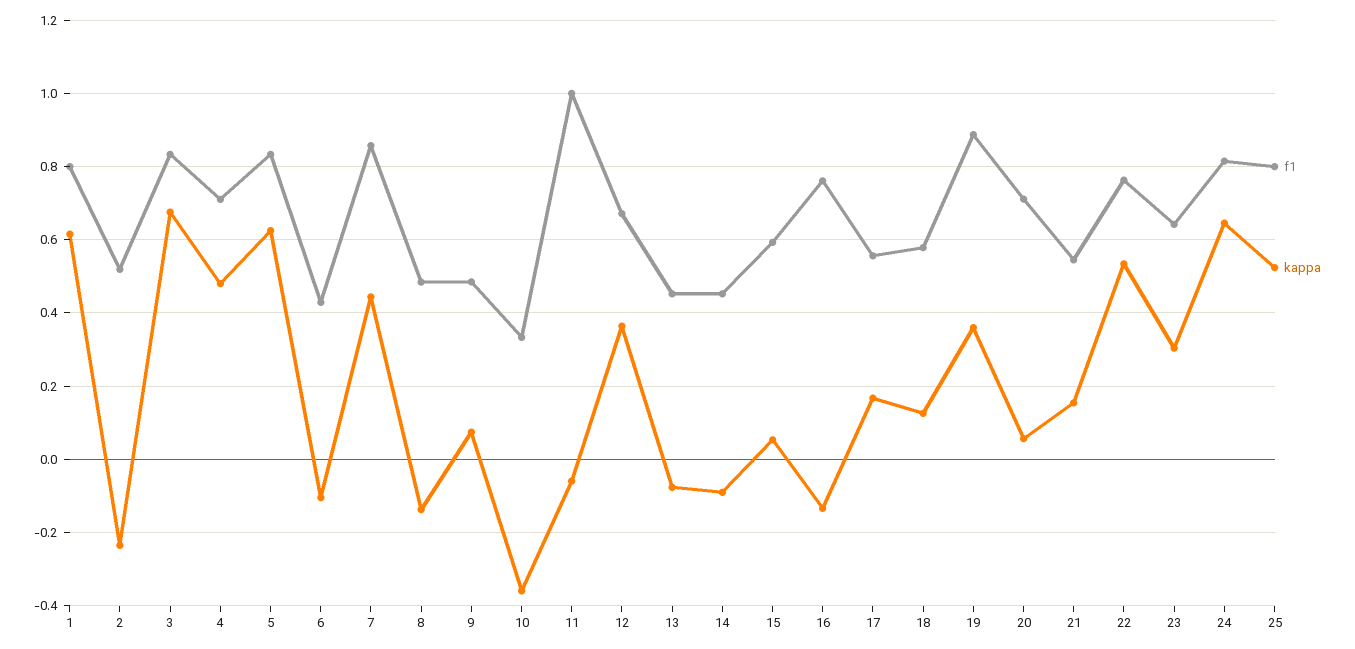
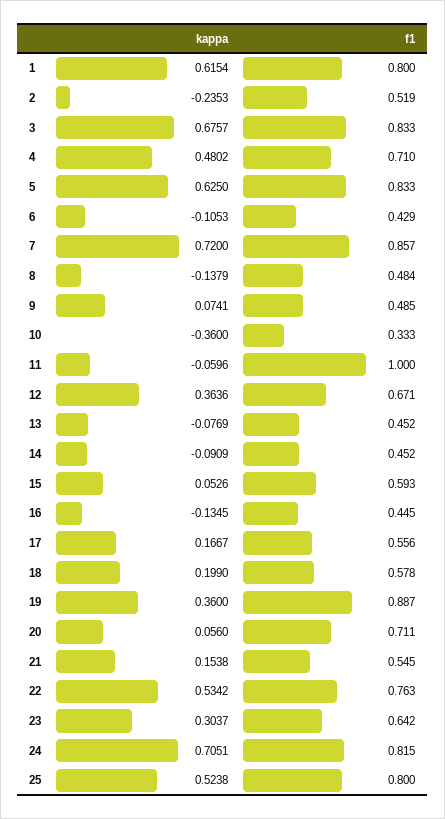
  {
    "f1": {
      "1": 0.8,
      "2": 0.519,
      "3": 0.833,
      "4": 0.71,
      "5": 0.833,
      "6": 0.429,
      "7": 0.857,
      "8": 0.484,
      "9": 0.485,
      "10": 0.333,
      "11": 1,
      "12": 0.671,
      "13": 0.452,
      "14": 0.452,
      "15": 0.593,
-     "16": 0.76,
+     "16": 0.445,
      "17": 0.556,
      "18": 0.578,
      "19": 0.887,
      "20": 0.711,
      "21": 0.545,
      "22": 0.763,
      "23": 0.642,
      "24": 0.815,
      "25": 0.8
    },
    "kappa": {
      "1": 0.6154,
      "2": -0.2353,
      "3": 0.6757,
      "4": 0.4802,
      "5": 0.625,
      "6": -0.1053,
-     "7": 0.44,
+     "7": 0.72,
      "8": -0.1379,
      "9": 0.0741,
      "10": -0.36,
      "11": -0.0596,
      "12": 0.3636,
      "13": -0.0769,
      "14": -0.0909,
      "15": 0.0526,
      "16": -0.1345,
      "17": 0.1667,
-     "18": 0.12,
+     "18": 0.199,
      "19": 0.36,
      "20": 0.056,
      "21": 0.1538,
      "22": 0.5342,
      "23": 0.3037,
-     "24": 0.64,
+     "24": 0.7051,
      "25": 0.5238
    }
  }

